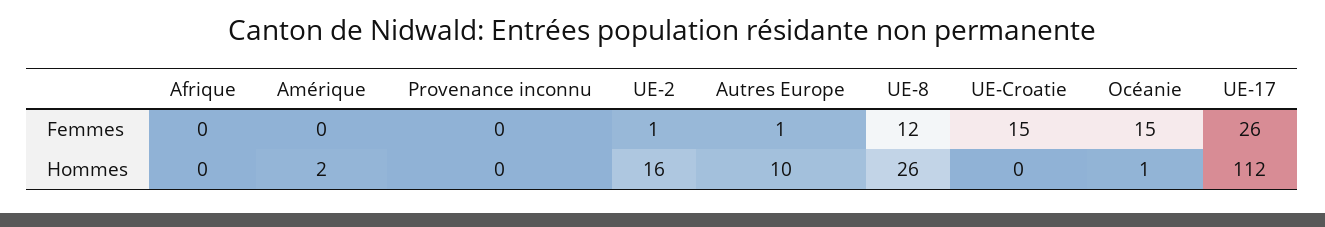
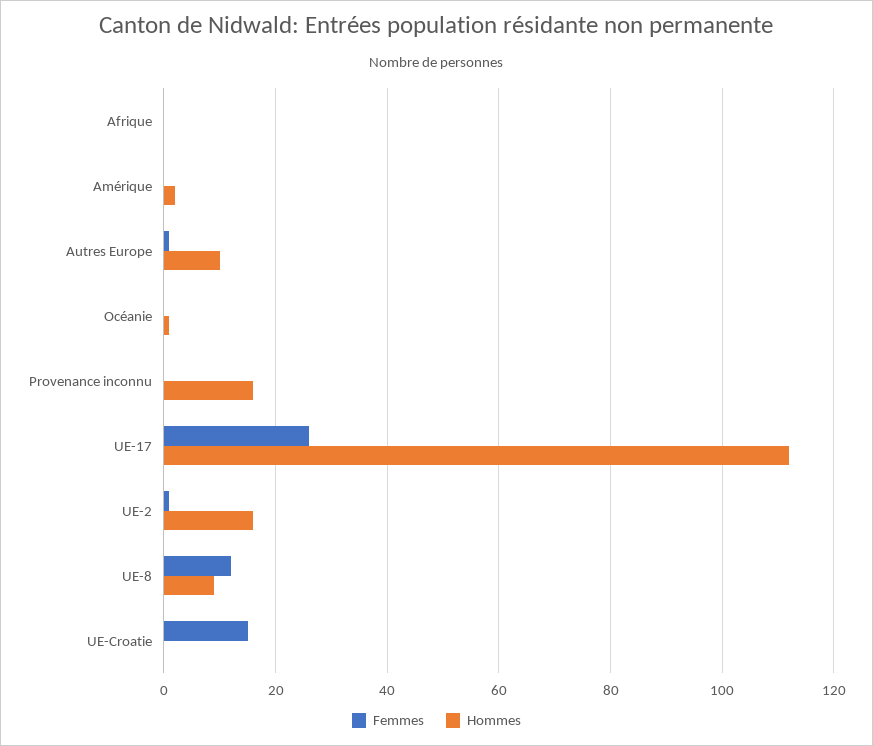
  {
    "Femmes": {
      "Afrique": 0,
      "Amérique": 0,
      "Provenance inconnu": 0,
      "UE-2": 1,
      "Autres Europe": 1,
      "UE-8": 12,
      "UE-Croatie": 15,
-     "Océanie": 15,
+     "Océanie": 0,
      "UE-17": 26
    },
    "Hommes": {
      "Afrique": 0,
      "Amérique": 2,
-     "Provenance inconnu": 0,
+     "Provenance inconnu": 15,
      "UE-2": 16,
      "Autres Europe": 10,
-     "UE-8": 26,
+     "UE-8": 10,
      "UE-Croatie": 0,
      "Océanie": 1,
      "UE-17": 112
    }
  }

